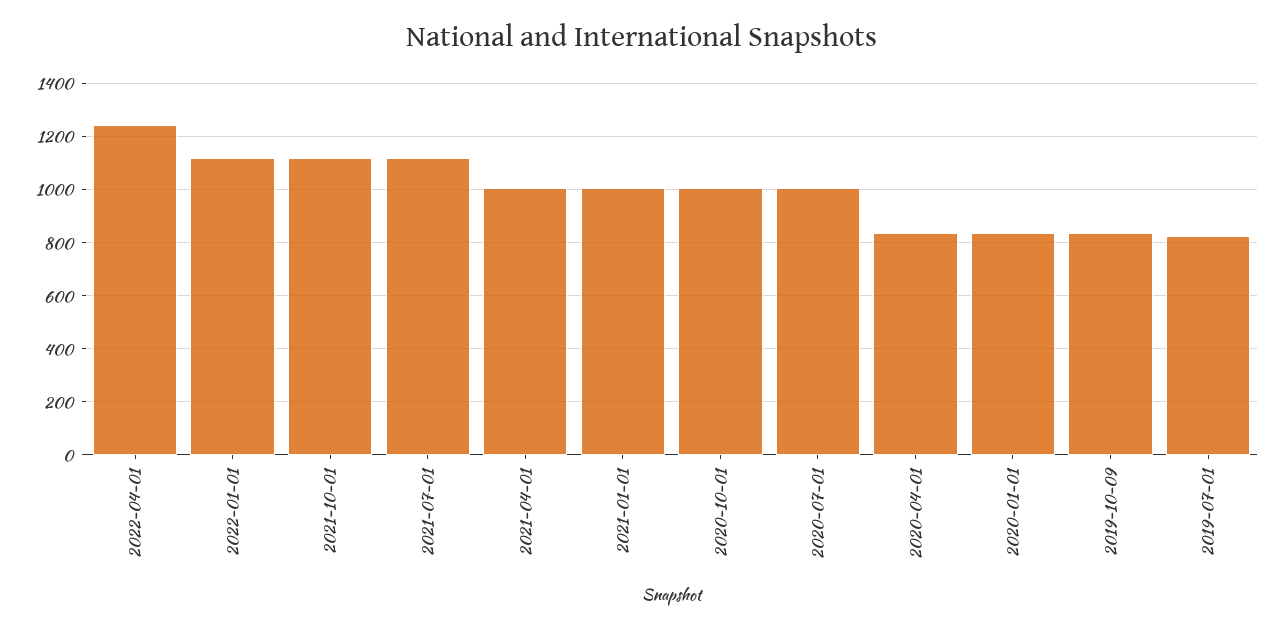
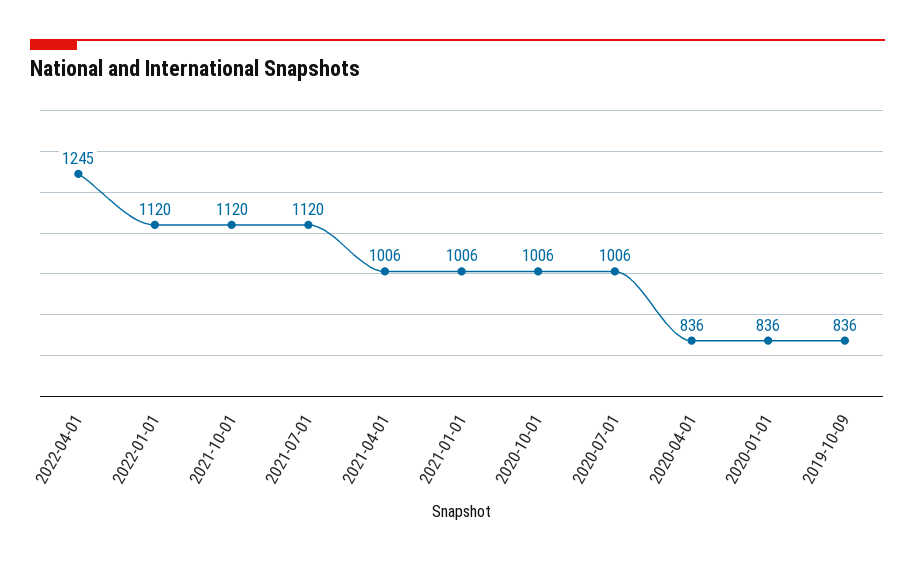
  {
    "2022-04-01": 1245,
    "2022-01-01": 1120,
    "2021-10-01": 1120,
    "2021-07-01": 1120,
    "2021-04-01": 1006,
    "2021-01-01": 1006,
    "2020-10-01": 1006,
    "2020-07-01": 1006,
    "2020-04-01": 836,
    "2020-01-01": 836,
-   "2019-10-09": 836,
+   "2019-10-09": 836
-   "2019-07-01": 825
  }

